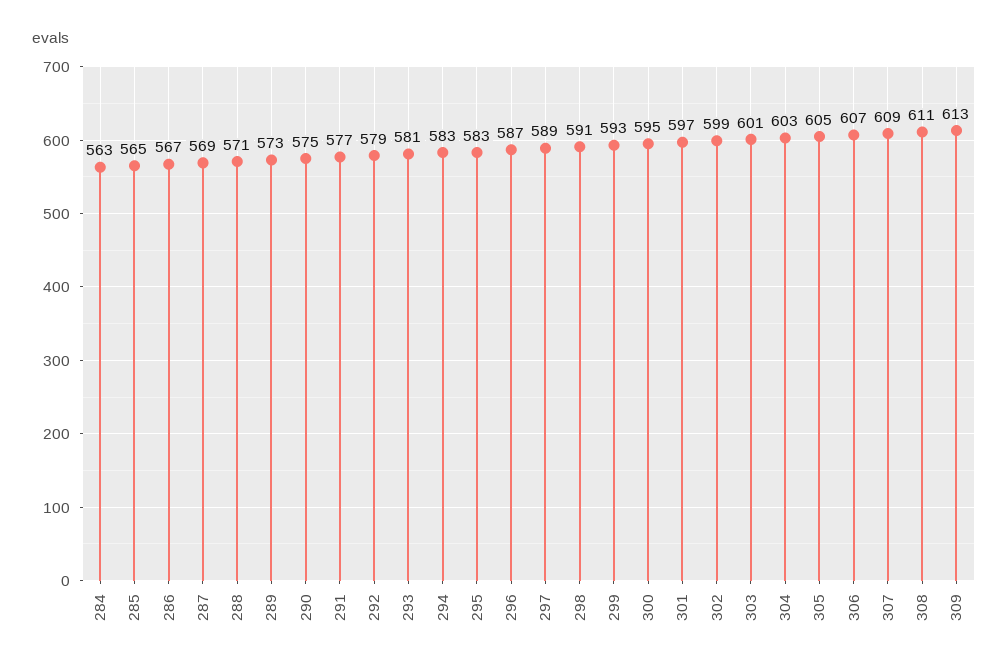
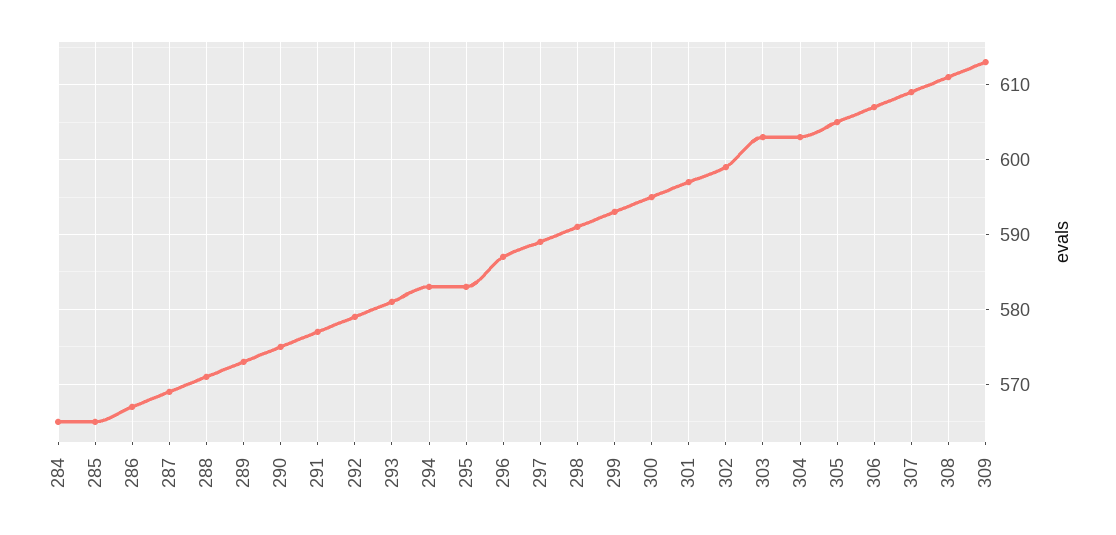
  {
-   "284": 563,
+   "284": 565,
    "285": 565,
    "286": 567,
    "287": 569,
    "288": 571,
    "289": 573,
    "290": 575,
    "291": 577,
    "292": 579,
    "293": 581,
    "294": 583,
    "295": 583,
    "296": 587,
    "297": 589,
    "298": 591,
    "299": 593,
    "300": 595,
    "301": 597,
    "302": 599,
-   "303": 601,
+   "303": 603,
    "304": 603,
    "305": 605,
    "306": 607,
    "307": 609,
    "308": 611,
    "309": 613
  }

